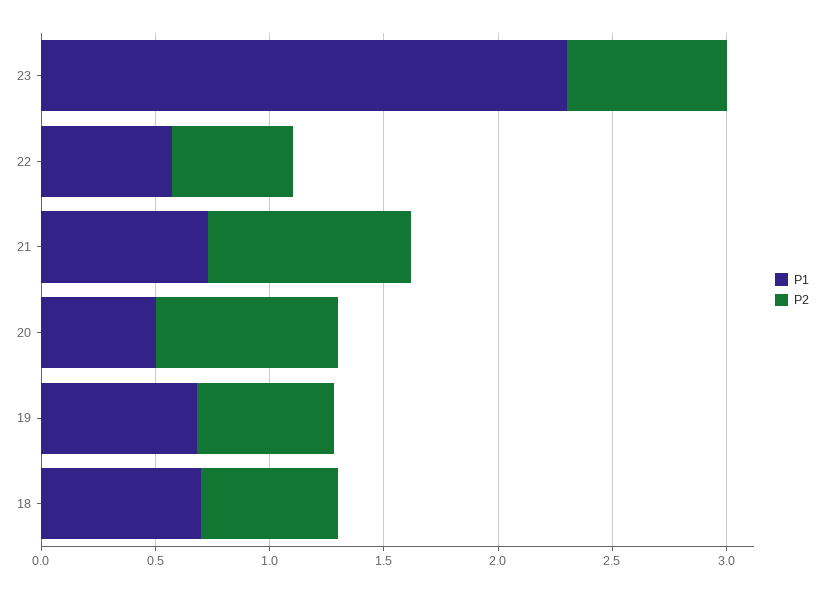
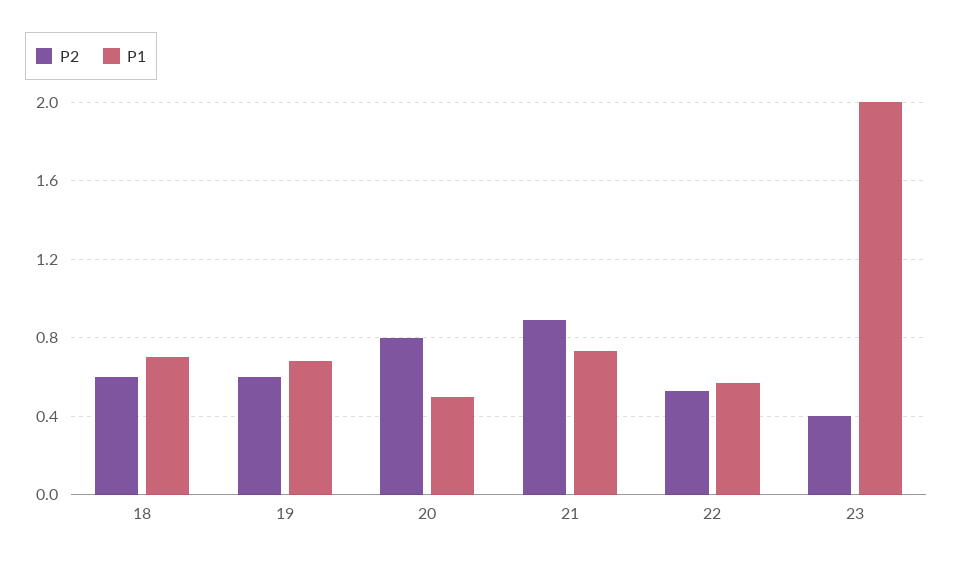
  {
    "P1": {
-     "23": 2.3,
+     "23": 2,
      "22": 0.55,
      "21": 0.75,
      "20": 0.5,
      "19": 0.7,
      "18": 0.7
    },
    "P2": {
-     "23": 0.7,
+     "23": 0.4,
      "22": 0.55,
      "21": 0.9,
      "20": 0.8,
      "19": 0.6,
      "18": 0.6
    }
  }

